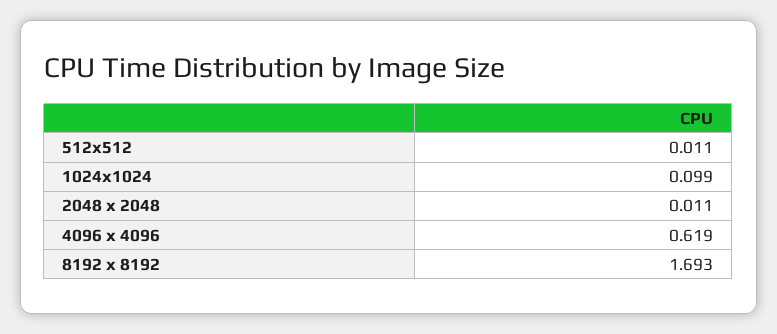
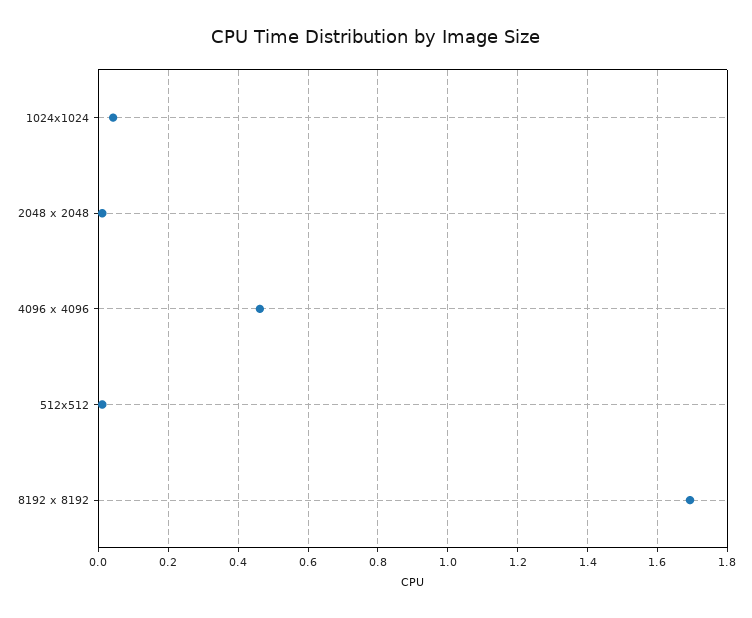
  {
    "512x512": 0.011,
-   "1024x1024": 0.099,
+   "1024x1024": 0.04,
    "2048 x 2048": 0.011,
-   "4096 x 4096": 0.619,
+   "4096 x 4096": 0.46,
    "8192 x 8192": 1.693
  }

